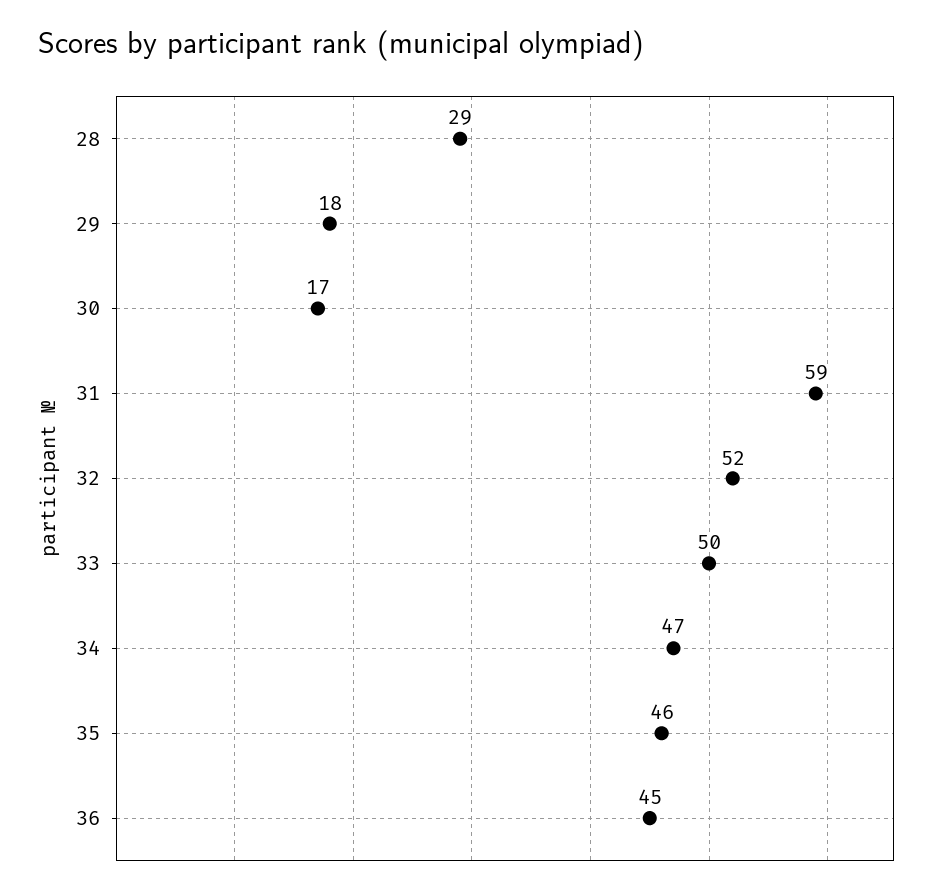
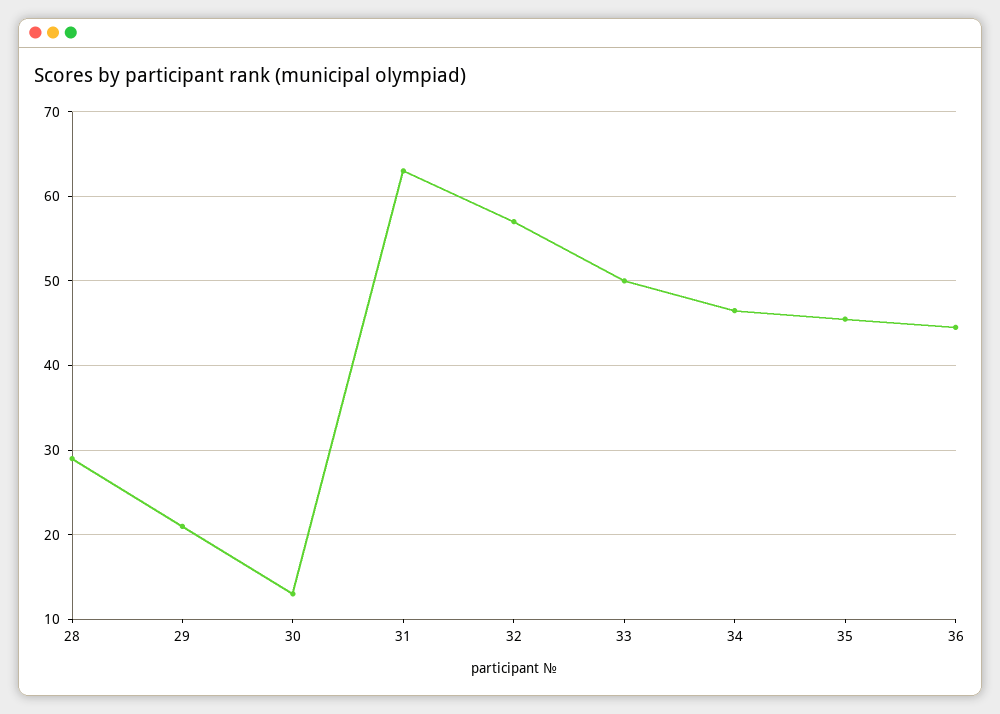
  {
    "28": 29,
-   "29": 18,
+   "29": 21,
-   "30": 17,
+   "30": 13,
-   "31": 59,
+   "31": 63,
-   "32": 52,
+   "32": 57,
    "33": 50,
    "34": 47,
    "35": 46,
    "36": 45
  }

